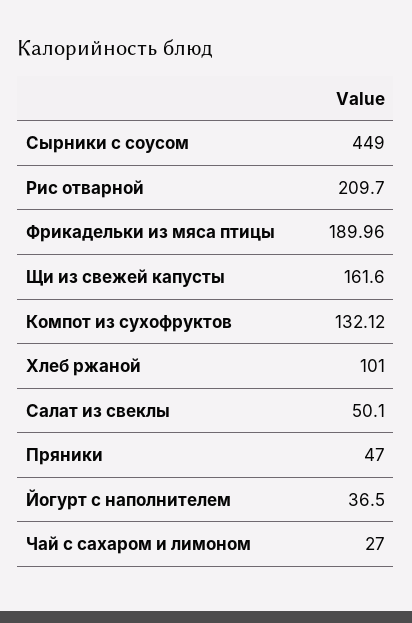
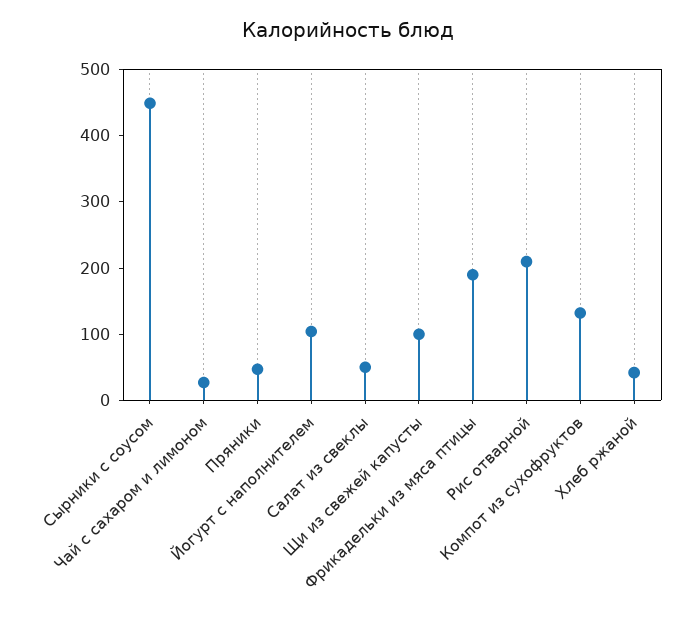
  {
    "Сырники с соусом": 449,
    "Рис отварной": 209.7,
    "Фрикадельки из мяса птицы": 189.96,
-   "Щи из свежей капусты": 161.6,
+   "Щи из свежей капусты": 100,
    "Компот из сухофруктов": 132.12,
-   "Хлеб ржаной": 101,
+   "Хлеб ржаной": 40,
    "Салат из свеклы": 50.1,
    "Пряники": 47,
-   "Йогурт с наполнителем": 36.5,
+   "Йогурт с наполнителем": 100,
    "Чай с сахаром и лимоном": 27
  }

